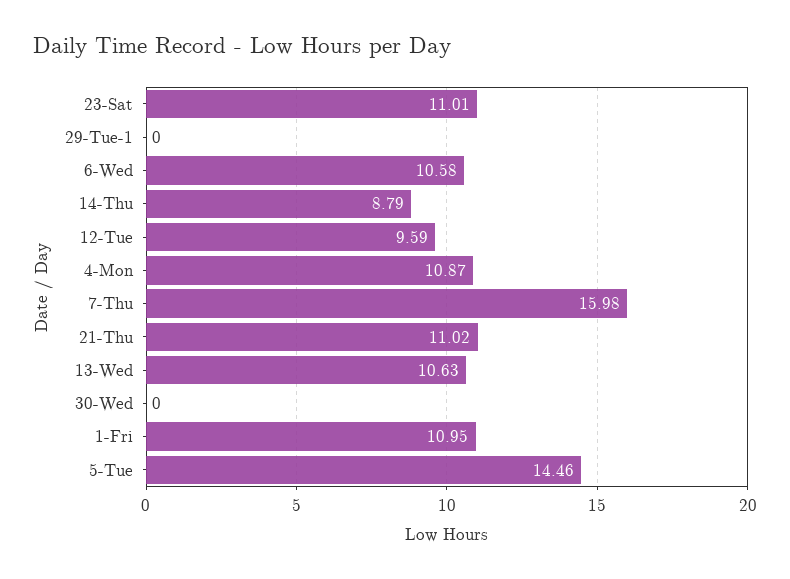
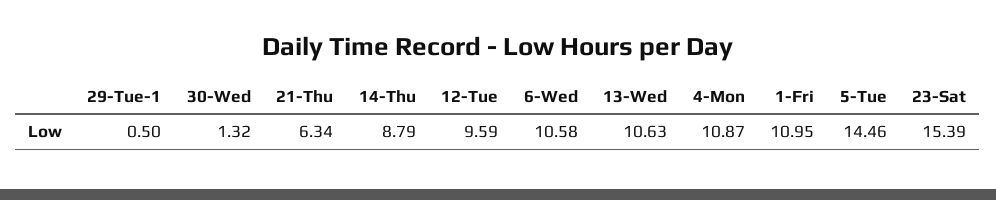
  {
-   "23-Sat": 11.01,
+   "23-Sat": 15.39,
-   "29-Tue-1": 0,
+   "29-Tue-1": 0.5,
    "6-Wed": 10.58,
    "14-Thu": 8.79,
    "12-Tue": 9.59,
    "4-Mon": 10.87,
-   "7-Thu": 15.98,
-   "21-Thu": 11.02,
+   "21-Thu": 6.34,
    "13-Wed": 10.63,
-   "30-Wed": 0,
+   "30-Wed": 1.32,
    "1-Fri": 10.95,
    "5-Tue": 14.46
  }

